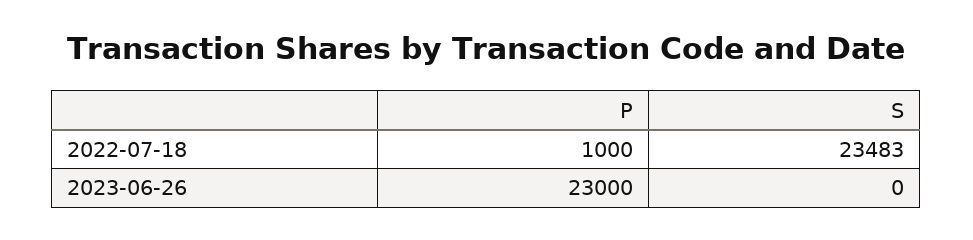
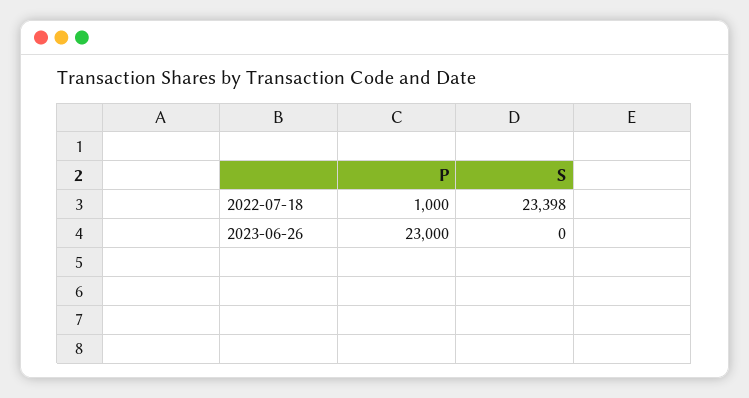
  {
    "P": {
      "2022-07-18": 1000,
      "2023-06-26": 23000
    },
    "S": {
-     "2022-07-18": 23483,
+     "2022-07-18": 23398,
      "2023-06-26": 0
    }
  }

